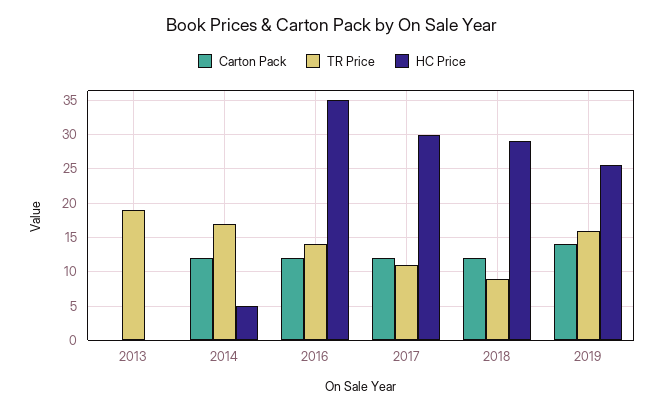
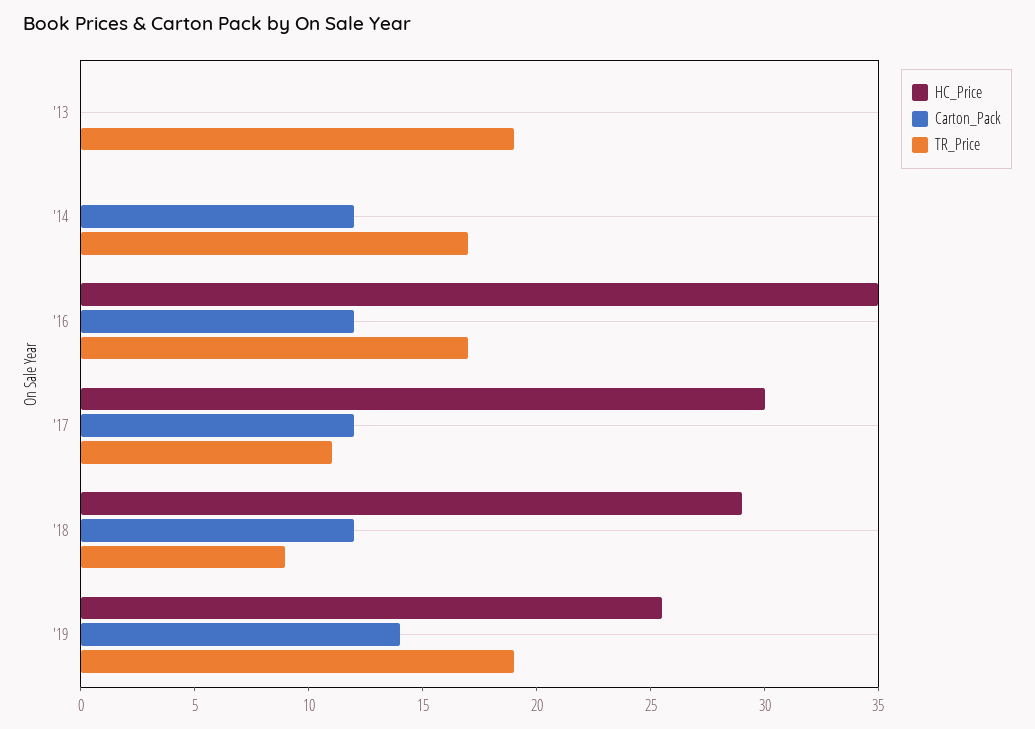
  {
    "Carton Pack": {
      "2013": 0,
      "2014": 12,
      "2016": 12,
      "2017": 12,
      "2018": 12,
      "2019": 14
    },
    "TR Price": {
      "2013": 19,
      "2014": 17,
-     "2016": 14,
+     "2016": 17,
      "2017": 11,
      "2018": 9,
-     "2019": 16
+     "2019": 19
    },
    "HC Price": {
      "2013": 0,
-     "2014": 5,
+     "2014": 0,
      "2016": 35,
      "2017": 30,
      "2018": 29,
      "2019": 26
    }
  }

